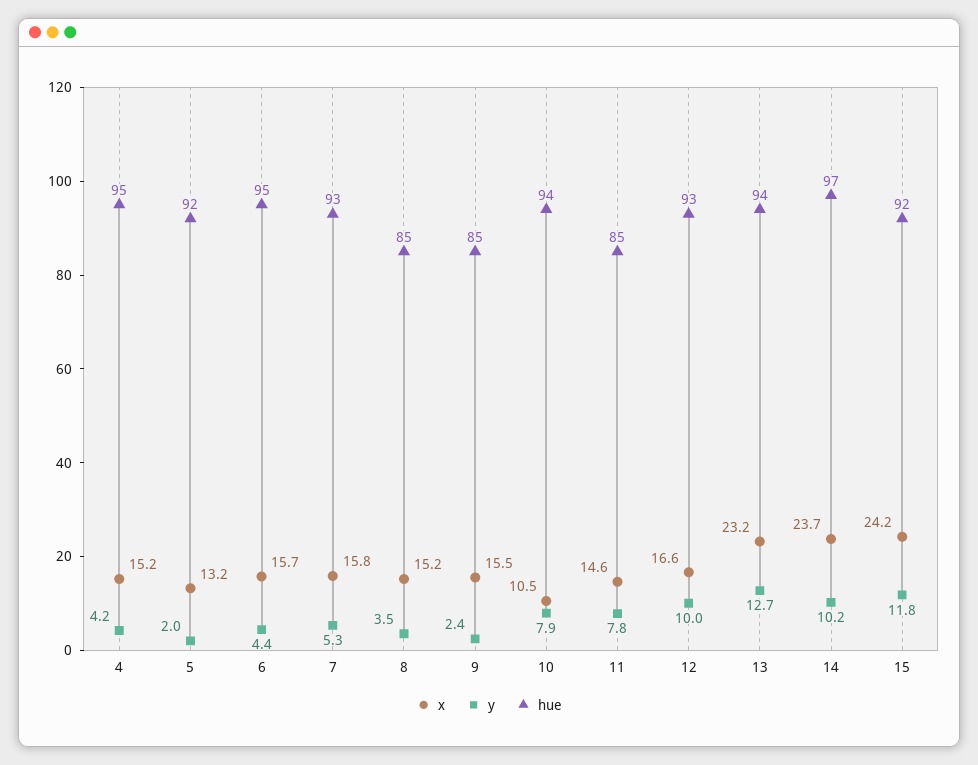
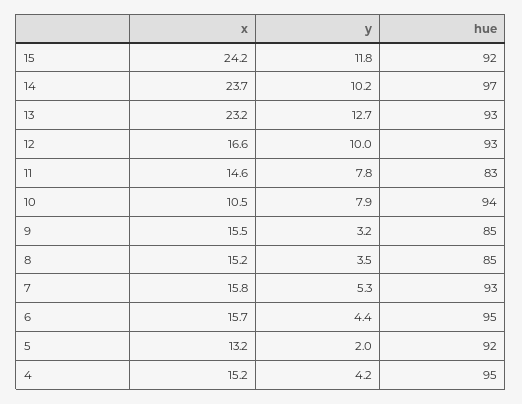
  {
    "x": {
      "4": 15.2,
      "5": 13.2,
      "6": 15.7,
      "7": 15.8,
      "8": 15.2,
      "9": 15.5,
      "10": 10.5,
      "11": 14.6,
      "12": 16.6,
      "13": 23.2,
      "14": 23.7,
      "15": 24.2
    },
    "y": {
      "4": 4.2,
      "5": 2,
      "6": 4.4,
      "7": 5.3,
      "8": 3.5,
-     "9": 2.4,
+     "9": 3.2,
      "10": 7.9,
      "11": 7.8,
      "12": 10,
      "13": 12.7,
      "14": 10.2,
      "15": 11.8
    },
    "hue": {
      "4": 95,
      "5": 92,
      "6": 95,
      "7": 93,
      "8": 85,
      "9": 85,
      "10": 94,
-     "11": 85,
+     "11": 83,
      "12": 93,
-     "13": 94,
+     "13": 93,
      "14": 97,
      "15": 92
    }
  }

